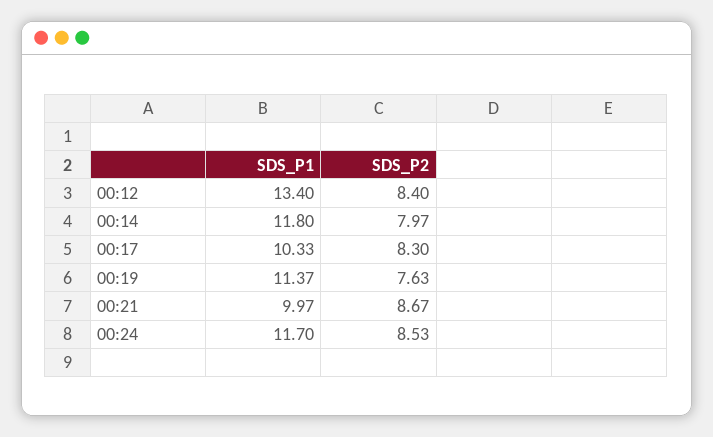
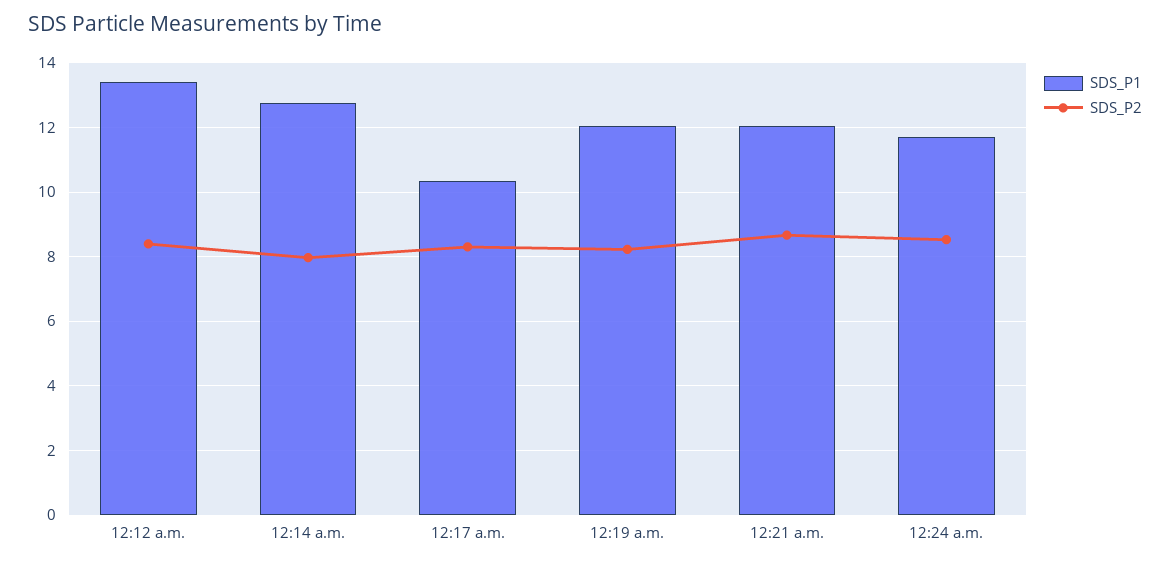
  {
    "SDS_P1": {
      "00:12": 13.4,
-     "00:14": 11.8,
+     "00:14": 12.8,
      "00:17": 10.33,
-     "00:19": 11.37,
+     "00:19": 12,
-     "00:21": 9.97,
+     "00:21": 12,
      "00:24": 11.7
    },
    "SDS_P2": {
      "00:12": 8.4,
      "00:14": 7.97,
      "00:17": 8.3,
-     "00:19": 7.63,
+     "00:19": 8.2,
      "00:21": 8.67,
      "00:24": 8.53
    }
  }

